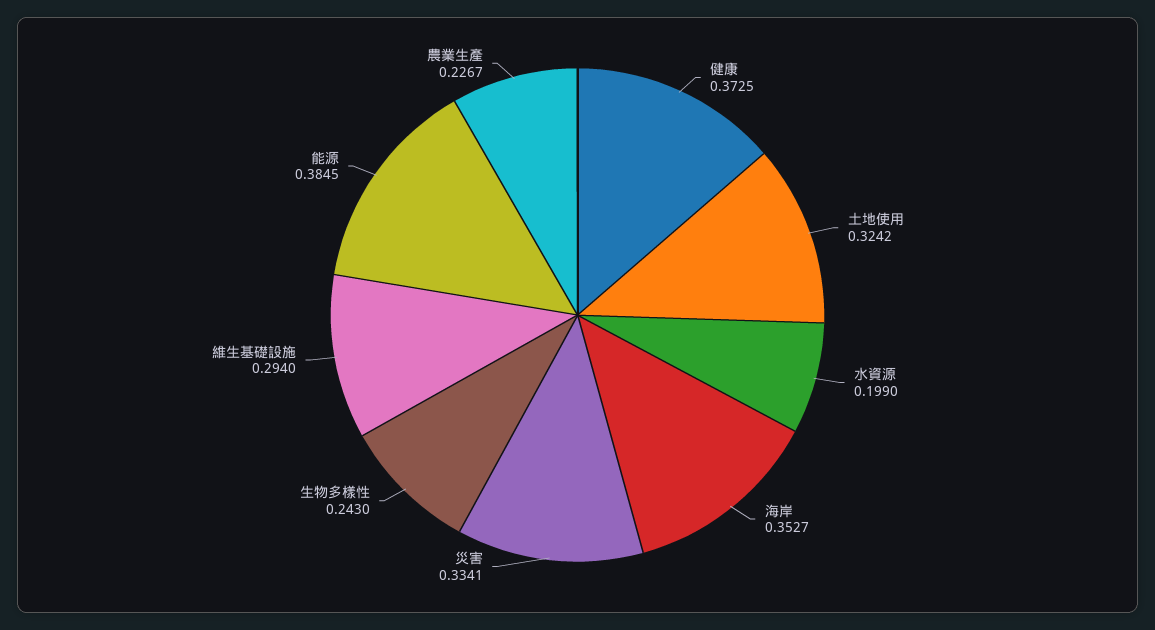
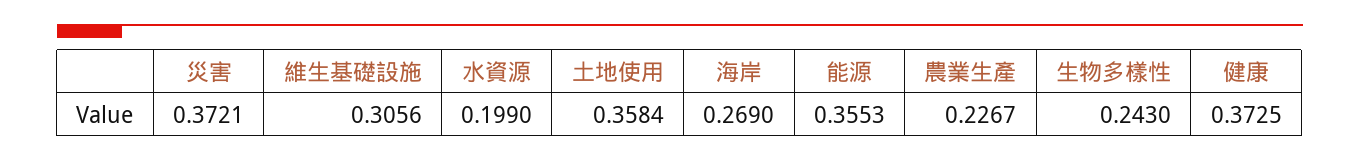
  {
    "健康": 0.3725,
-   "土地使用": 0.3242,
+   "土地使用": 0.3584,
    "水資源": 0.199,
-   "海岸": 0.3527,
+   "海岸": 0.269,
-   "災害": 0.3341,
+   "災害": 0.3721,
    "生物多樣性": 0.243,
-   "維生基礎設施": 0.294,
+   "維生基礎設施": 0.3056,
-   "能源": 0.3845,
+   "能源": 0.3553,
    "農業生產": 0.2267
  }

